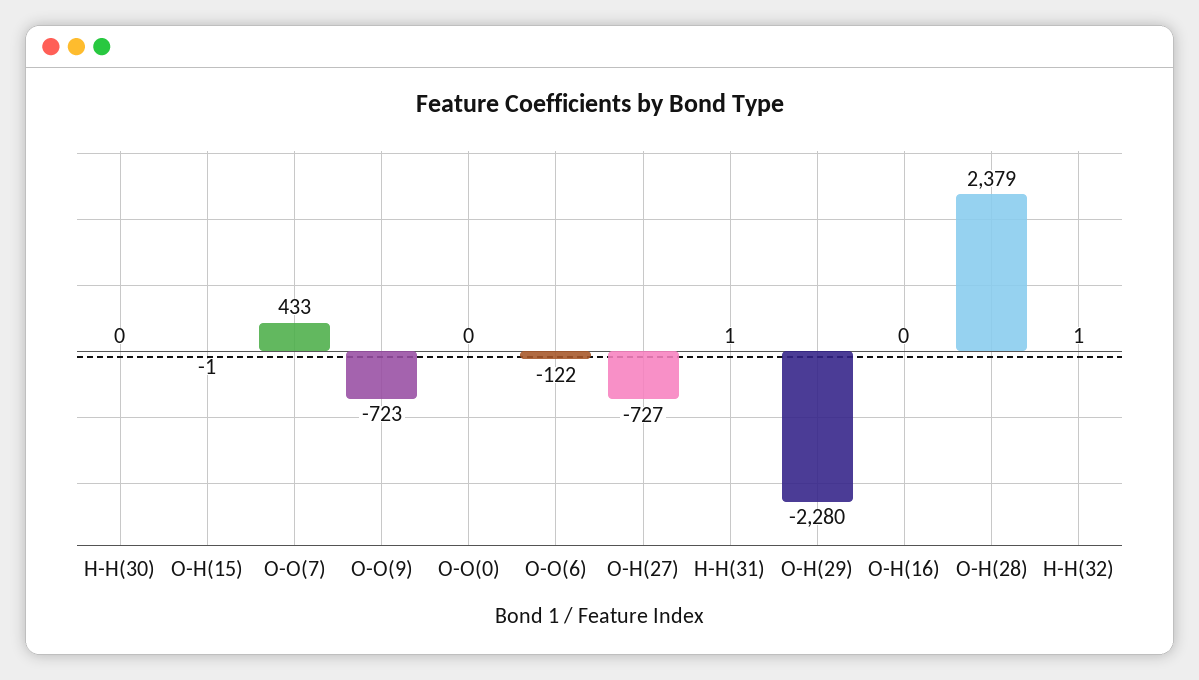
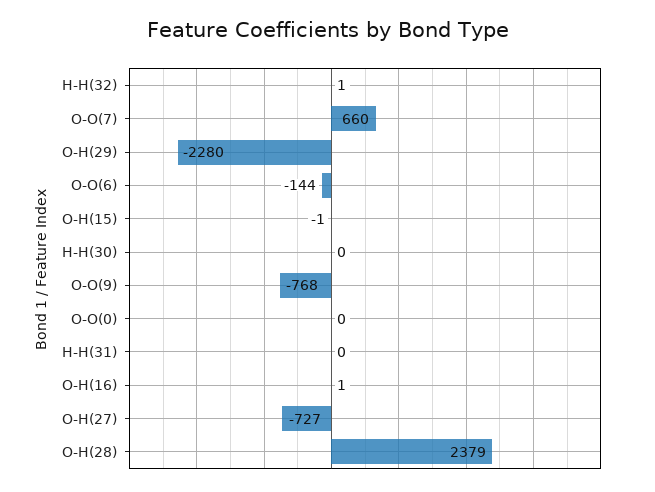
  {
    "H-H(30)": 0,
    "O-H(15)": -1,
-   "O-O(7)": 433,
+   "O-O(7)": 660,
-   "O-O(9)": -723,
+   "O-O(9)": -768,
    "O-O(0)": 0,
-   "O-O(6)": -122,
+   "O-O(6)": -144,
    "O-H(27)": -727,
-   "H-H(31)": 1,
+   "H-H(31)": 0,
    "O-H(29)": -2280,
-   "O-H(16)": 0,
+   "O-H(16)": 1,
    "O-H(28)": 2379,
    "H-H(32)": 1
  }

